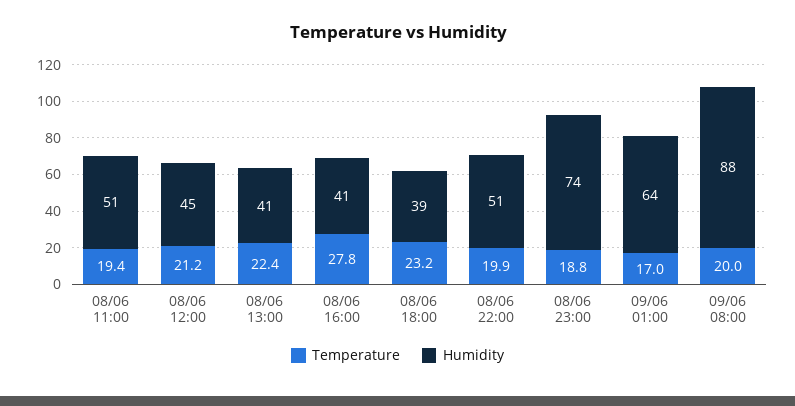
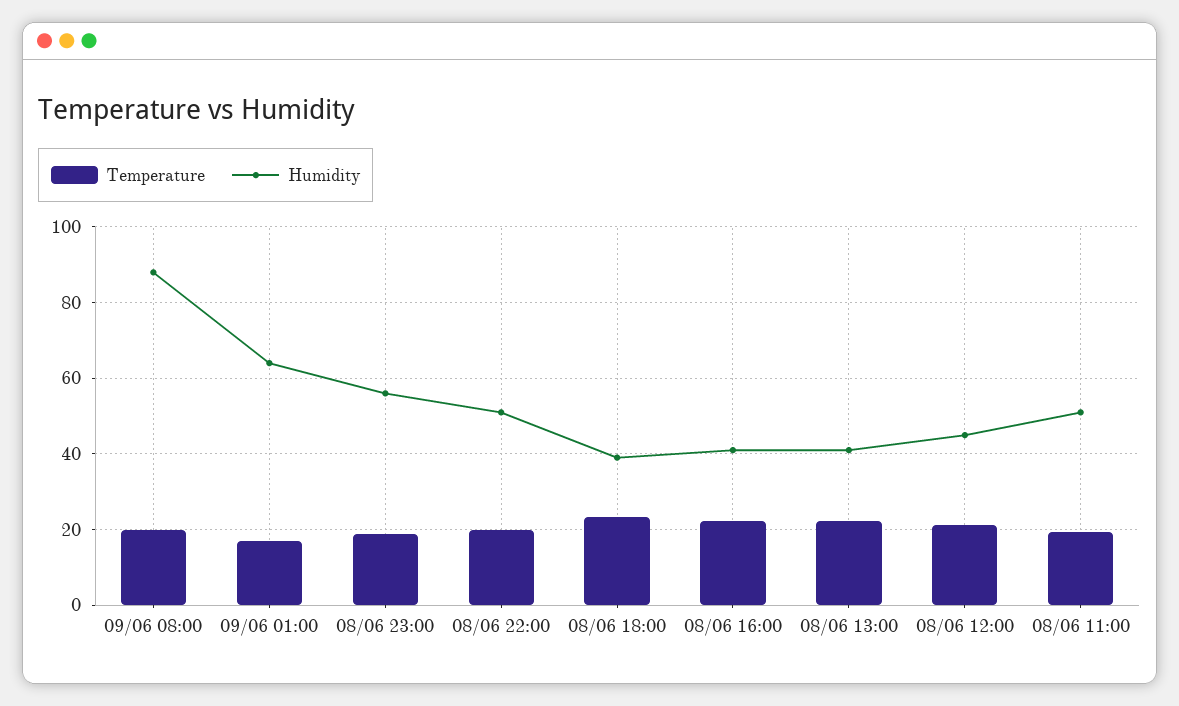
  {
    "Temperature": {
      "08/06 11:00": 19.4,
      "08/06 12:00": 21.2,
      "08/06 13:00": 22.4,
-     "08/06 16:00": 27.8,
+     "08/06 16:00": 22,
      "08/06 18:00": 23.2,
      "08/06 22:00": 19.9,
      "08/06 23:00": 18.8,
      "09/06 01:00": 17,
      "09/06 08:00": 20
    },
    "Humidity": {
      "08/06 11:00": 51,
      "08/06 12:00": 45,
      "08/06 13:00": 41,
      "08/06 16:00": 41,
      "08/06 18:00": 39,
      "08/06 22:00": 51,
-     "08/06 23:00": 74,
+     "08/06 23:00": 56,
      "09/06 01:00": 64,
      "09/06 08:00": 88
    }
  }

